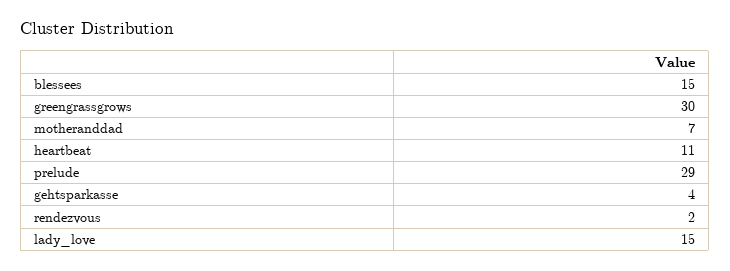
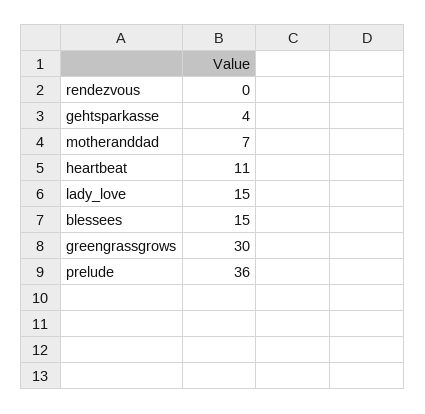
  {
    "blessees": 15,
    "greengrassgrows": 30,
    "motheranddad": 7,
    "heartbeat": 11,
-   "prelude": 29,
+   "prelude": 36,
    "gehtsparkasse": 4,
-   "rendezvous": 2,
+   "rendezvous": 0,
    "lady_love": 15
  }

